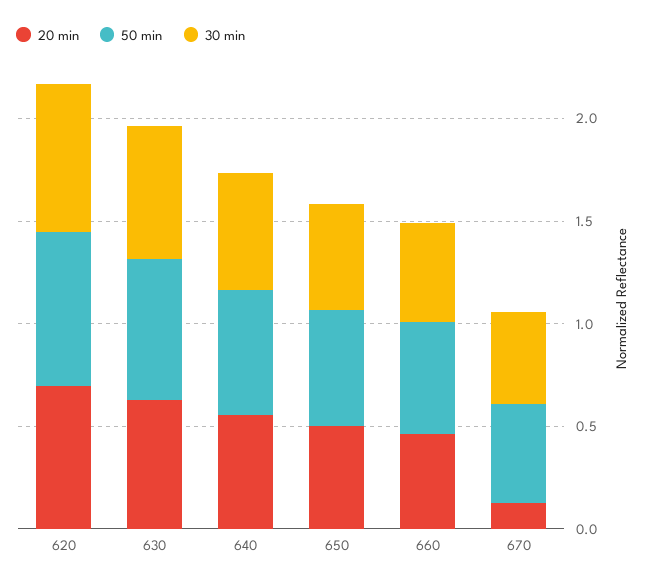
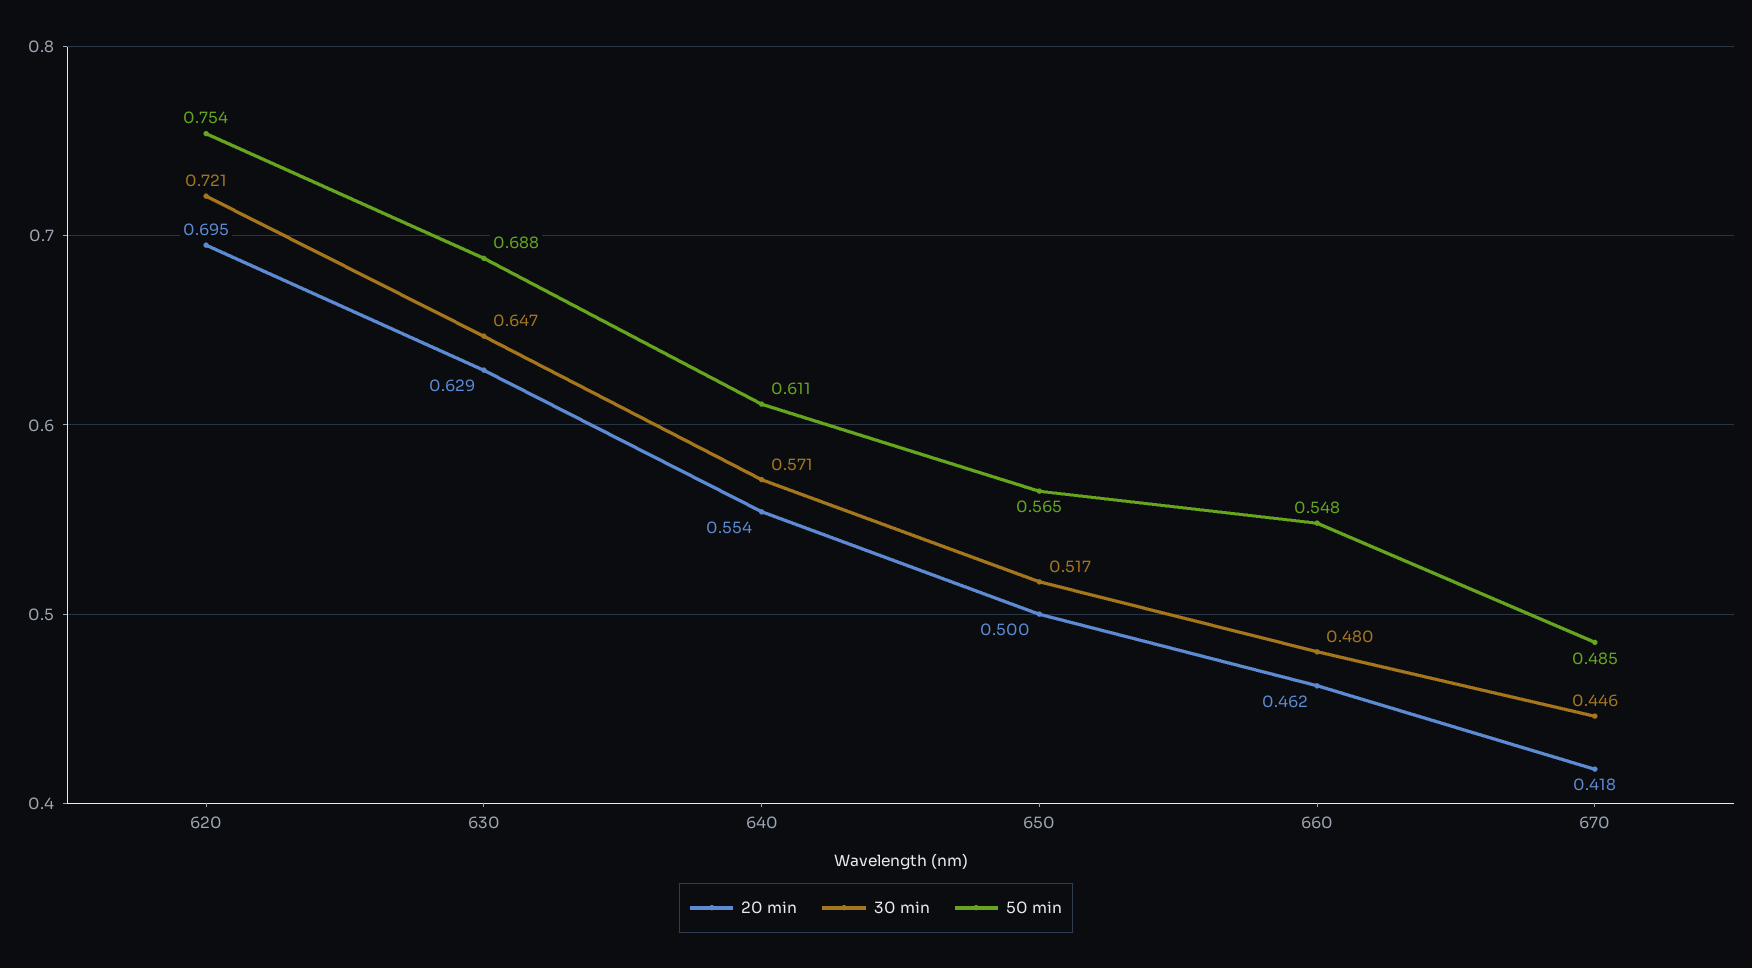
  {
    "20 min": {
      "620": 0.695,
      "630": 0.629,
      "640": 0.554,
      "650": 0.5,
      "660": 0.462,
-     "670": 0.1
+     "670": 0.418
    },
    "50 min": {
      "620": 0.754,
      "630": 0.688,
      "640": 0.611,
      "650": 0.565,
      "660": 0.548,
      "670": 0.485
    },
    "30 min": {
      "620": 0.721,
      "630": 0.647,
      "640": 0.571,
      "650": 0.517,
      "660": 0.48,
      "670": 0.446
    }
  }

